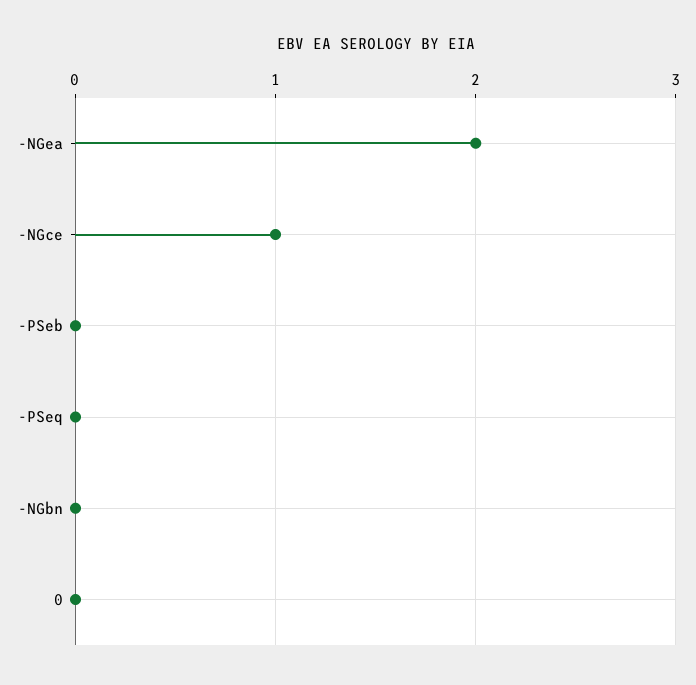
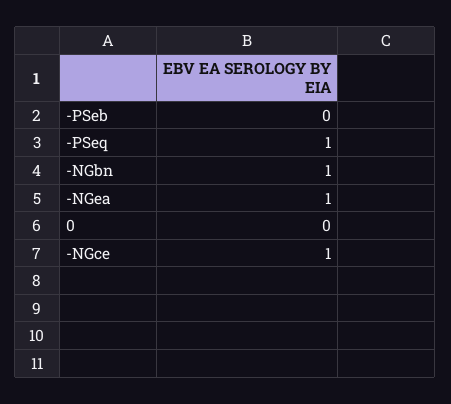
  {
-   "-NGea": 2,
+   "-NGea": 1,
    "-NGce": 1,
    "-PSeb": 0,
-   "-PSeq": 0,
+   "-PSeq": 1,
-   "-NGbn": 0,
+   "-NGbn": 1,
    "0": 0
  }

